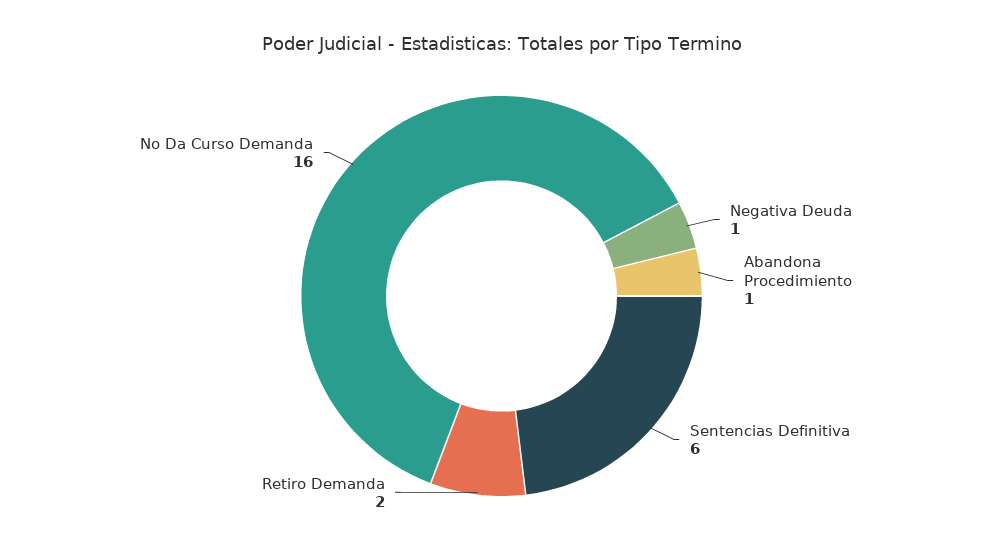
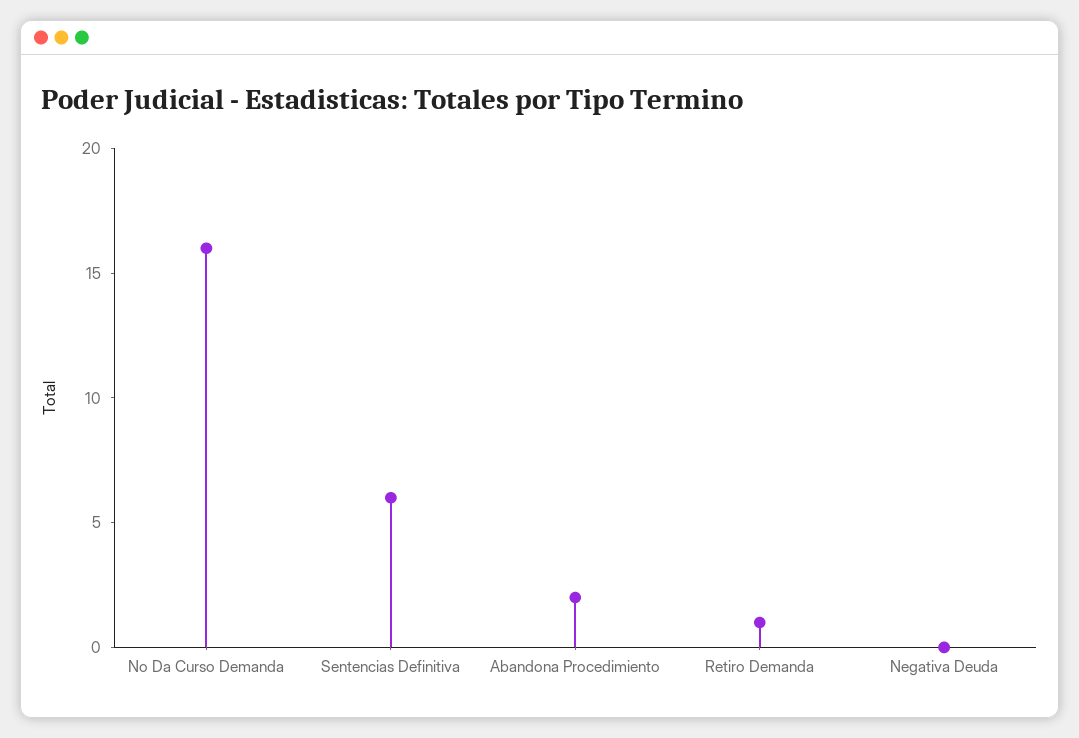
  {
-   "Negativa Deuda": 1,
+   "Negativa Deuda": 0,
-   "Abandona Procedimiento": 1,
+   "Abandona Procedimiento": 2,
    "Sentencias Definitiva": 6,
-   "Retiro Demanda": 2,
+   "Retiro Demanda": 1,
    "No Da Curso Demanda": 16
  }

